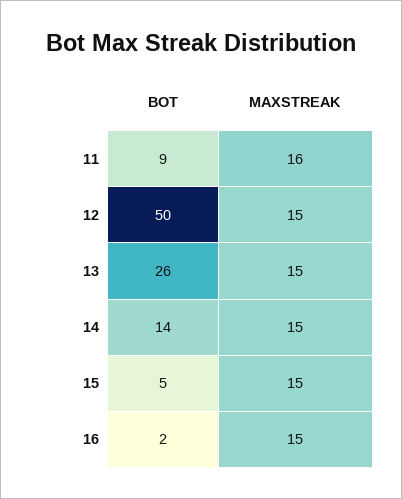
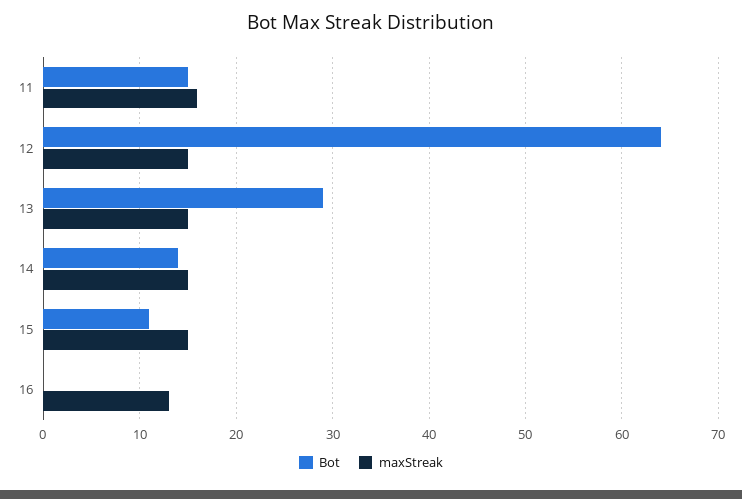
  {
    "BOT": {
-     "11": 9,
+     "11": 15,
-     "12": 50,
+     "12": 64,
-     "13": 26,
+     "13": 29,
      "14": 14,
-     "15": 5,
+     "15": 11,
-     "16": 2
+     "16": 0
    },
    "MAXSTREAK": {
      "11": 16,
      "12": 15,
      "13": 15,
      "14": 15,
      "15": 15,
-     "16": 15
+     "16": 13
    }
  }

